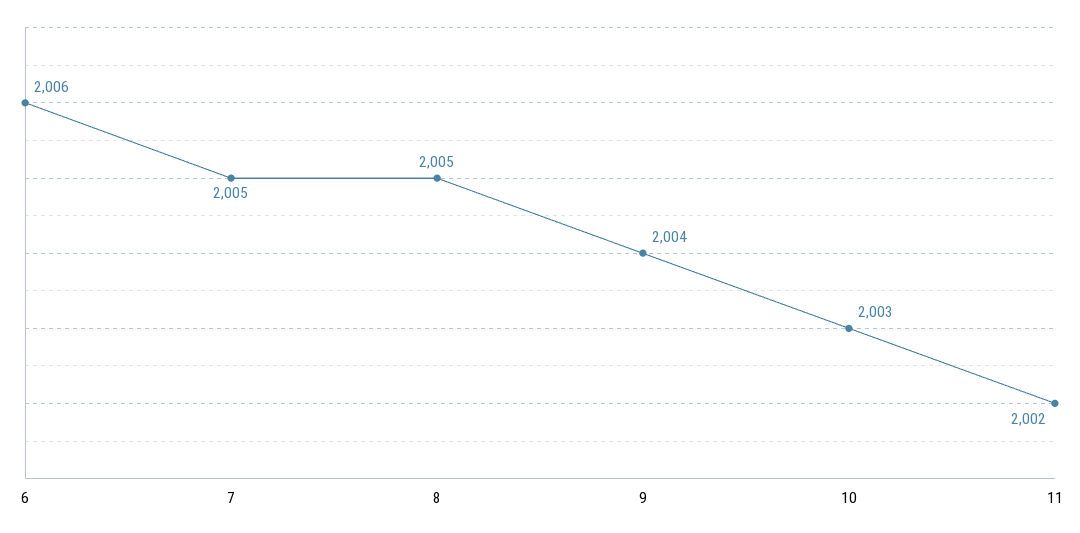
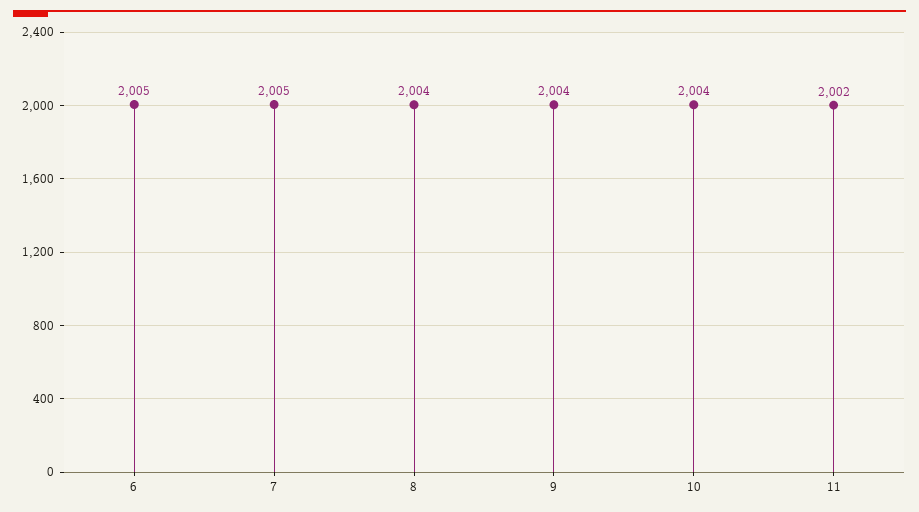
  {
-   "6": 2006,
+   "6": 2005,
    "7": 2005,
-   "8": 2005,
+   "8": 2004,
    "9": 2004,
-   "10": 2003,
+   "10": 2004,
    "11": 2002
  }

